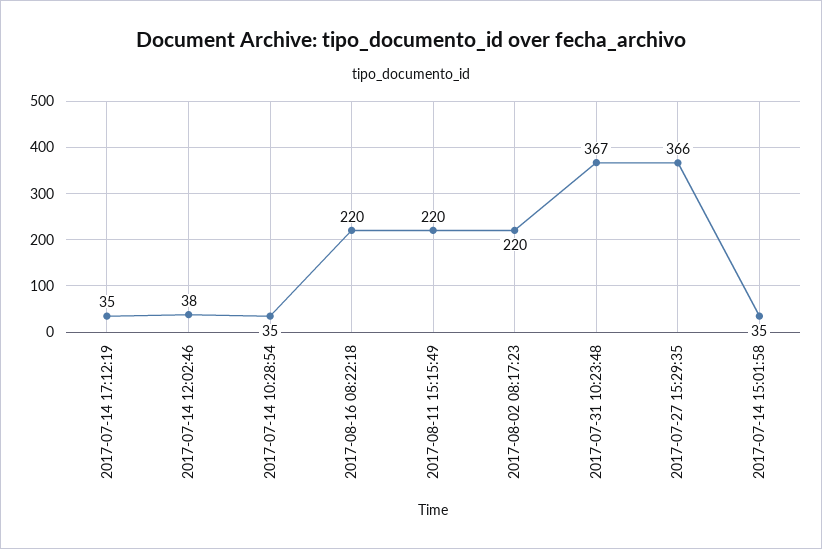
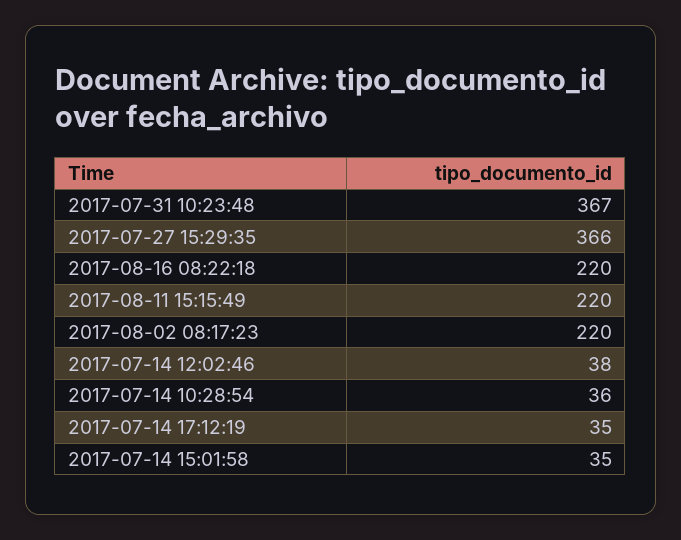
  {
    "2017-07-14 17:12:19": 35,
    "2017-07-14 12:02:46": 38,
-   "2017-07-14 10:28:54": 35,
+   "2017-07-14 10:28:54": 36,
    "2017-08-16 08:22:18": 220,
    "2017-08-11 15:15:49": 220,
    "2017-08-02 08:17:23": 220,
    "2017-07-31 10:23:48": 367,
    "2017-07-27 15:29:35": 366,
    "2017-07-14 15:01:58": 35
  }

